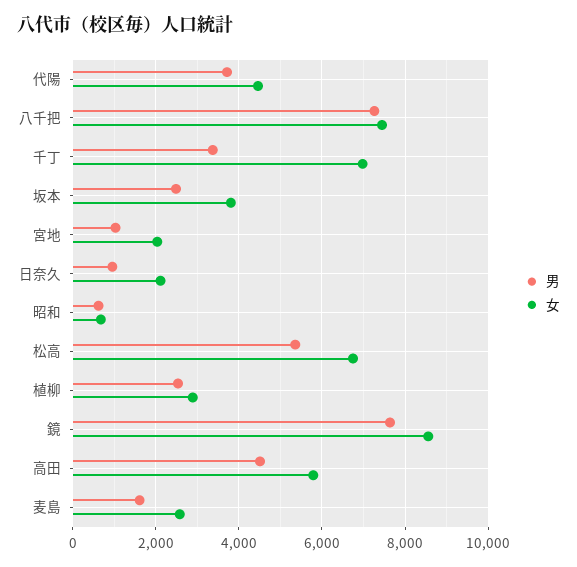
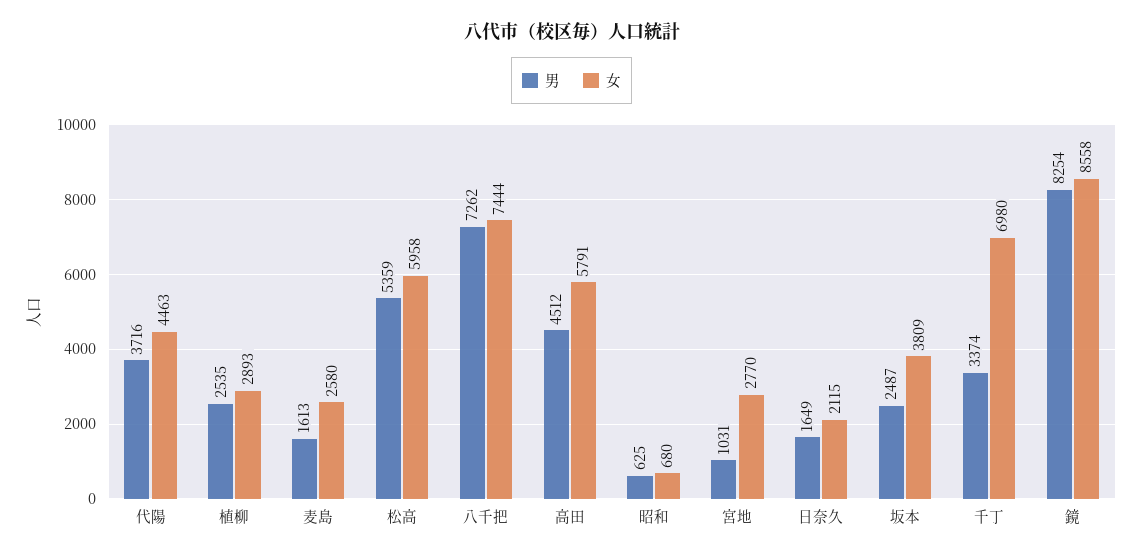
  {
    "男": {
      "代陽": 3716,
      "八千把": 7262,
      "千丁": 3374,
      "坂本": 2487,
      "宮地": 1031,
-     "日奈久": 1000,
+     "日奈久": 1649,
      "昭和": 625,
      "松高": 5359,
      "植柳": 2535,
-     "鏡": 7600,
+     "鏡": 8254,
      "高田": 4512,
      "麦島": 1613
    },
    "女": {
      "代陽": 4463,
      "八千把": 7444,
      "千丁": 6980,
      "坂本": 3809,
-     "宮地": 2000,
+     "宮地": 2770,
      "日奈久": 2115,
      "昭和": 680,
-     "松高": 6800,
+     "松高": 5958,
      "植柳": 2893,
      "鏡": 8558,
      "高田": 5791,
      "麦島": 2580
    }
  }

